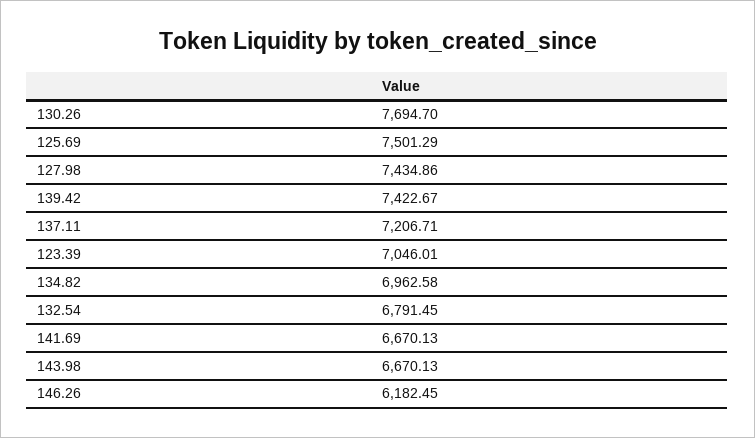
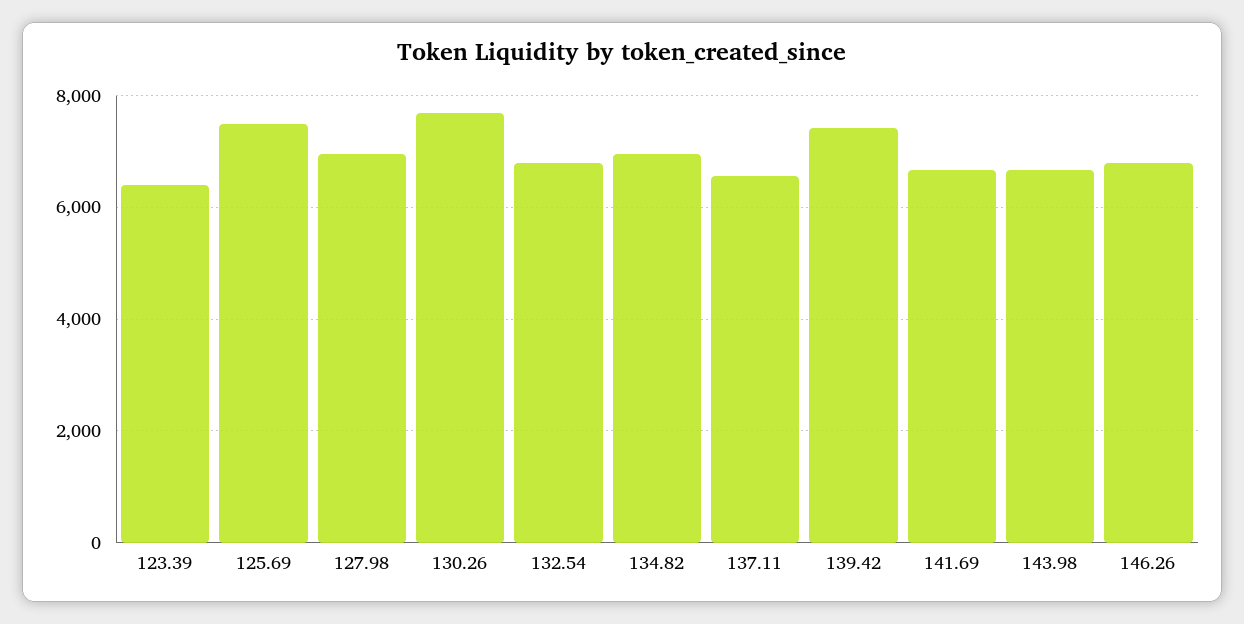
  {
    "130.26": 7694.7,
    "125.69": 7501.29,
-   "127.98": 7434.86,
+   "127.98": 7000,
    "139.42": 7422.67,
-   "137.11": 7206.71,
+   "137.11": 6600,
-   "123.39": 7046.01,
+   "123.39": 6400,
    "134.82": 6962.58,
    "132.54": 6791.45,
    "141.69": 6670.13,
    "143.98": 6670.13,
-   "146.26": 6182.45
+   "146.26": 6800
  }

